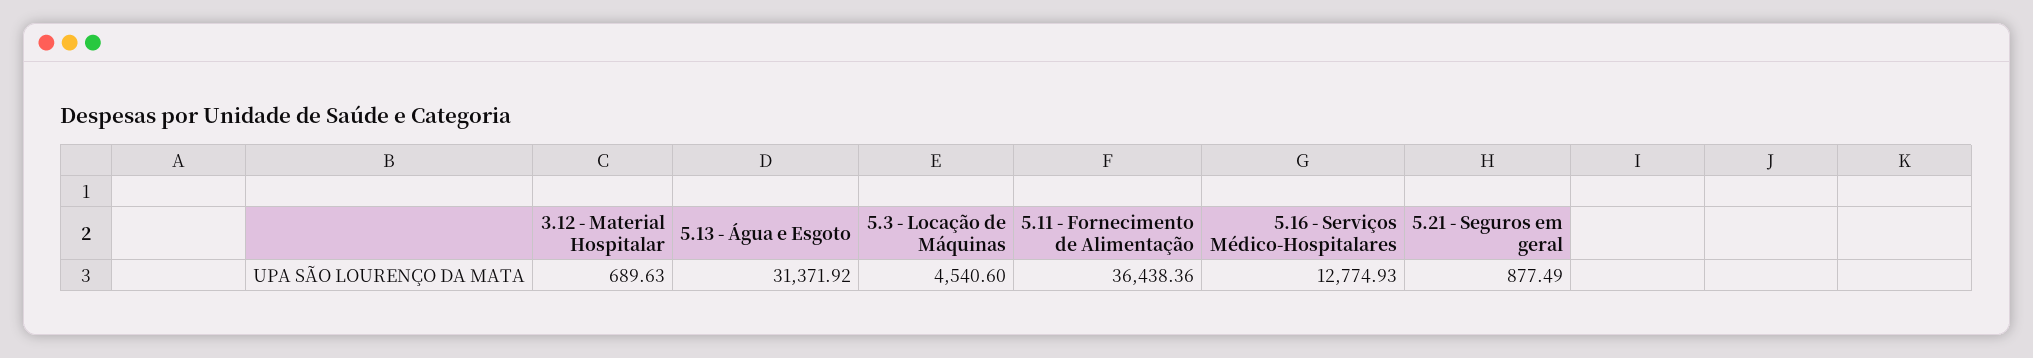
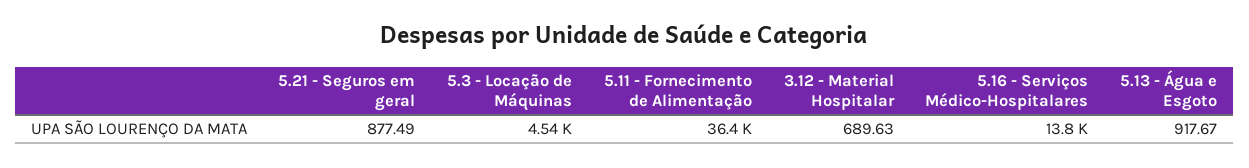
  {
    "3.12 - Material Hospitalar": 689.63,
-   "5.13 - Água e Esgoto": 31371.92,
+   "5.13 - Água e Esgoto": 917.67,
    "5.3 - Locação de Máquinas": 4540.6,
    "5.11 - Fornecimento de Alimentação": 36438.36,
-   "5.16 - Serviços Médico-Hospitalares": 12774.93,
+   "5.16 - Serviços Médico-Hospitalares": 13800,
    "5.21 - Seguros em geral": 877.49
  }

